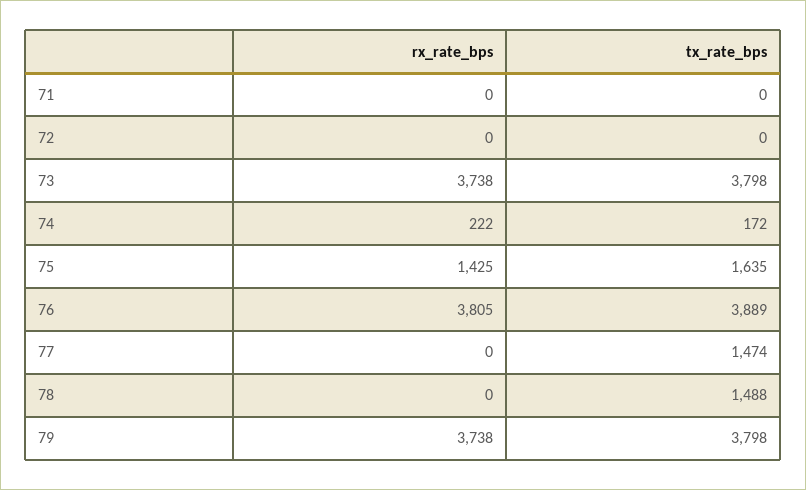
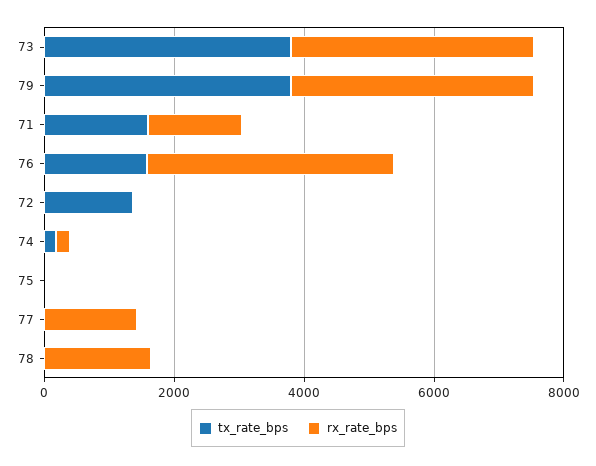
  {
    "rx_rate_bps": {
-     "71": 0,
+     "71": 1500,
      "72": 0,
      "73": 3738,
      "74": 222,
-     "75": 1425,
+     "75": 0,
      "76": 3805,
-     "77": 0,
+     "77": 1500,
-     "78": 0,
+     "78": 1500,
      "79": 3738
    },
    "tx_rate_bps": {
-     "71": 0,
+     "71": 1500,
-     "72": 0,
+     "72": 1500,
      "73": 3798,
      "74": 172,
-     "75": 1635,
+     "75": 0,
-     "76": 3889,
+     "76": 1500,
-     "77": 1474,
+     "77": 0,
-     "78": 1488,
+     "78": 0,
      "79": 3798
    }
  }

